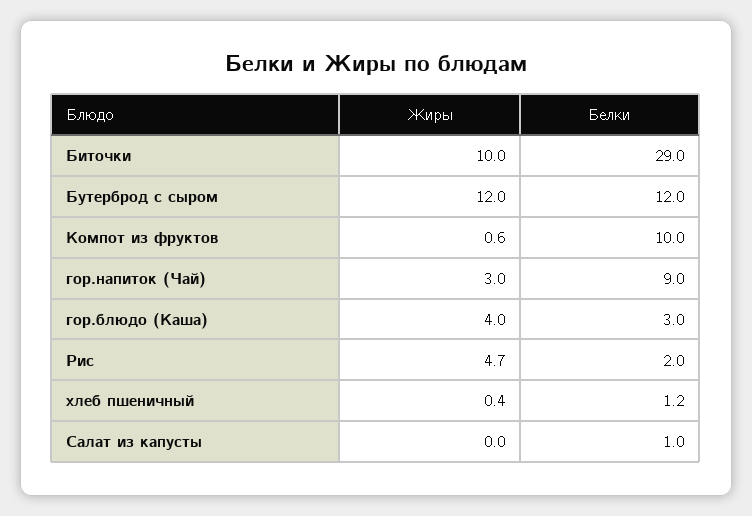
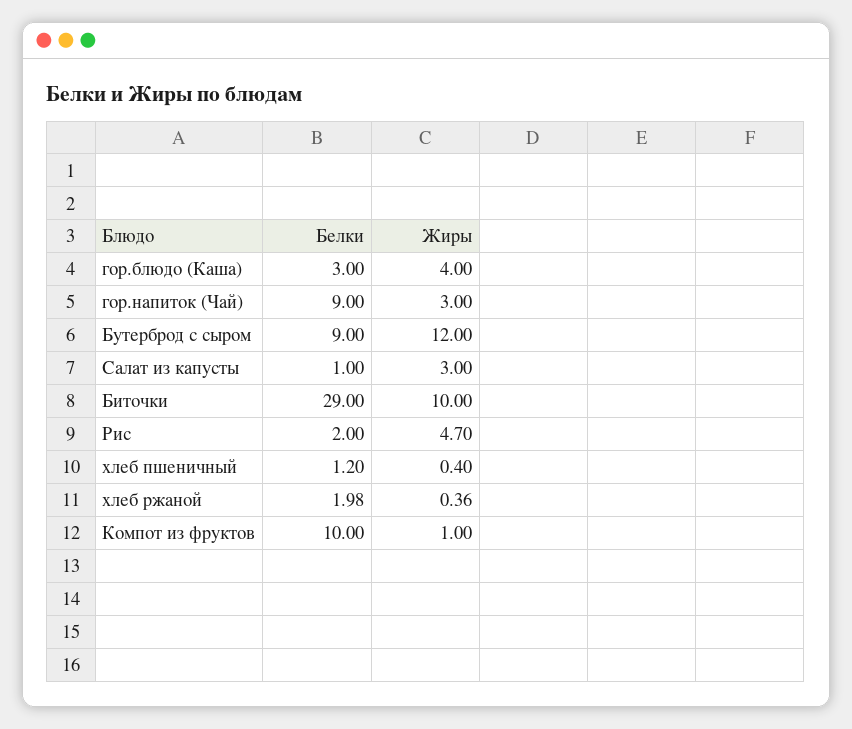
  {
    "Жиры": {
      "Биточки": 10,
      "Бутерброд с сыром": 12,
-     "Компот из фруктов": 0.6,
+     "Компот из фруктов": 1,
      "гор.напиток (Чай)": 3,
      "гор.блюдо (Каша)": 4,
      "Рис": 4.7,
      "хлеб пшеничный": 0.4,
-     "Салат из капусты": 0
+     "Салат из капусты": 3,
+     "хлеб ржаной": 0.36
    },
    "Белки": {
      "Биточки": 29,
-     "Бутерброд с сыром": 12,
+     "Бутерброд с сыром": 9,
      "Компот из фруктов": 10,
      "гор.напиток (Чай)": 9,
      "гор.блюдо (Каша)": 3,
      "Рис": 2,
      "хлеб пшеничный": 1.2,
-     "Салат из капусты": 1
+     "Салат из капусты": 1,
+     "хлеб ржаной": 1.98
    }
  }

